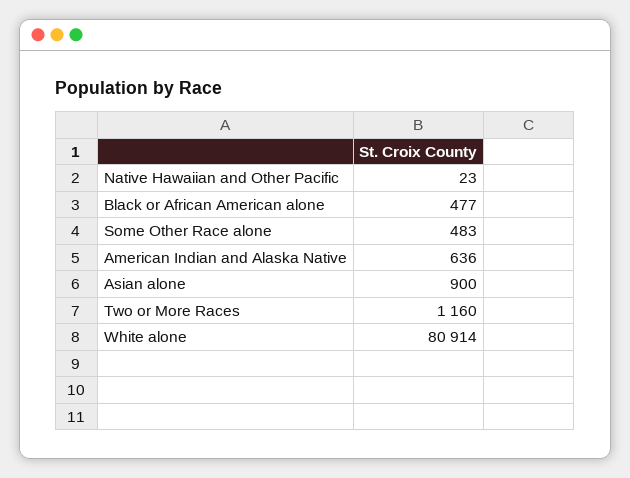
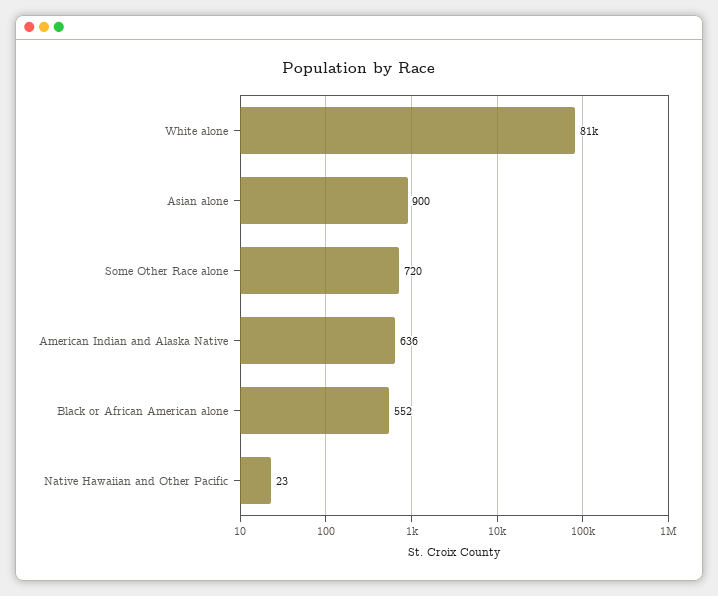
  {
    "Native Hawaiian and Other Pacific": 23,
-   "Black or African American alone": 477,
+   "Black or African American alone": 552,
-   "Some Other Race alone": 483,
+   "Some Other Race alone": 720,
    "American Indian and Alaska Native": 636,
    "Asian alone": 900,
-   "Two or More Races": 1160,
    "White alone": 80914
  }

